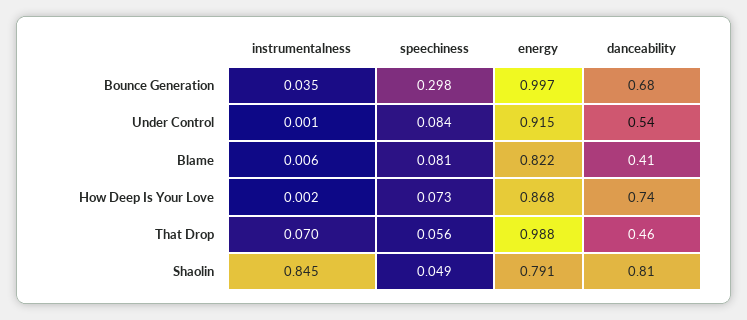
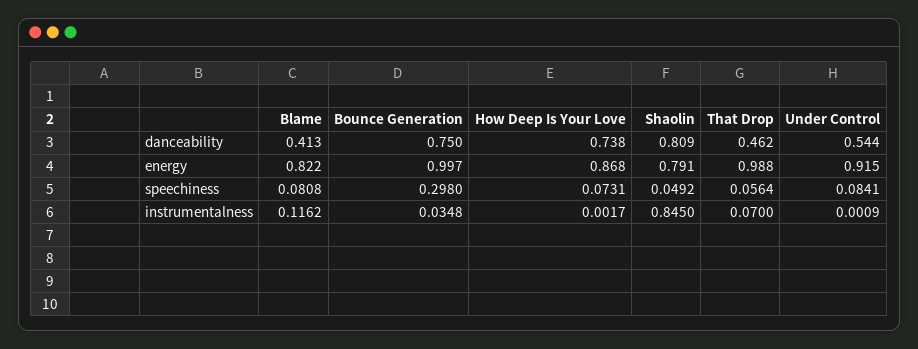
  {
    "instrumentalness": {
      "Bounce Generation": 0.0348,
      "Under Control": 0.0009,
-     "Blame": 0.006,
+     "Blame": 0.1162,
      "How Deep Is Your Love": 0.0017,
      "That Drop": 0.07,
      "Shaolin": 0.845
    },
    "speechiness": {
      "Bounce Generation": 0.298,
      "Under Control": 0.0841,
      "Blame": 0.0808,
      "How Deep Is Your Love": 0.0731,
      "That Drop": 0.0564,
      "Shaolin": 0.0492
    },
    "energy": {
      "Bounce Generation": 0.997,
      "Under Control": 0.915,
      "Blame": 0.822,
      "How Deep Is Your Love": 0.868,
      "That Drop": 0.988,
      "Shaolin": 0.791
    },
    "danceability": {
-     "Bounce Generation": 0.68,
+     "Bounce Generation": 0.75,
      "Under Control": 0.544,
      "Blame": 0.413,
      "How Deep Is Your Love": 0.738,
      "That Drop": 0.462,
      "Shaolin": 0.809
    }
  }

